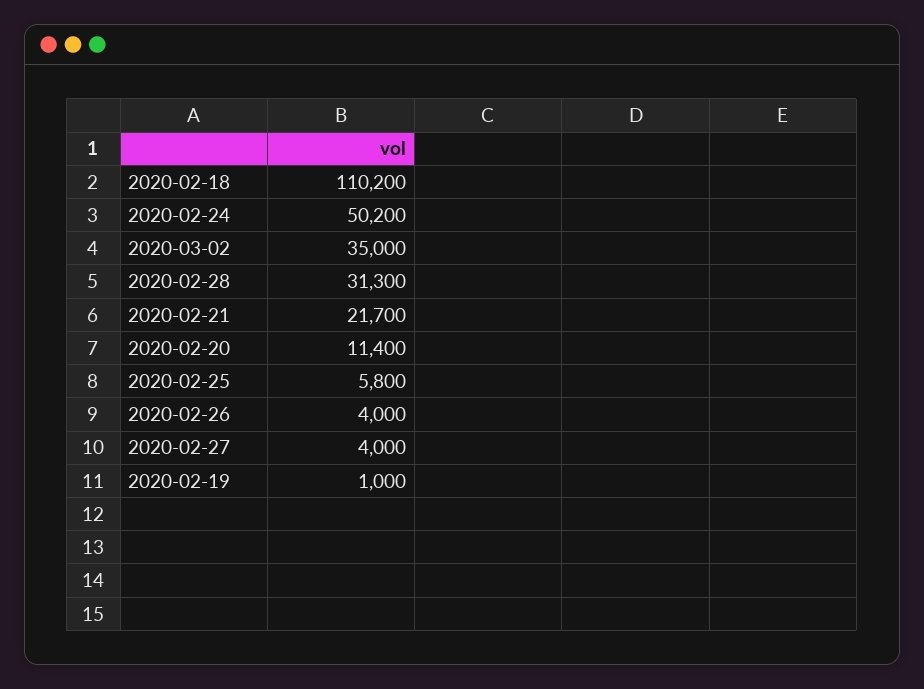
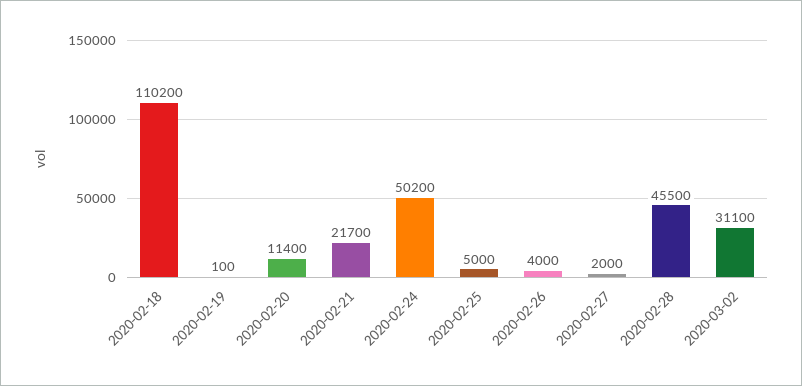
  {
    "2020-02-18": 110200,
    "2020-02-24": 50200,
-   "2020-03-02": 35000,
+   "2020-03-02": 31100,
-   "2020-02-28": 31300,
+   "2020-02-28": 45500,
    "2020-02-21": 21700,
    "2020-02-20": 11400,
-   "2020-02-25": 5800,
+   "2020-02-25": 5000,
    "2020-02-26": 4000,
-   "2020-02-27": 4000,
+   "2020-02-27": 2000,
-   "2020-02-19": 1000
+   "2020-02-19": 100
  }

